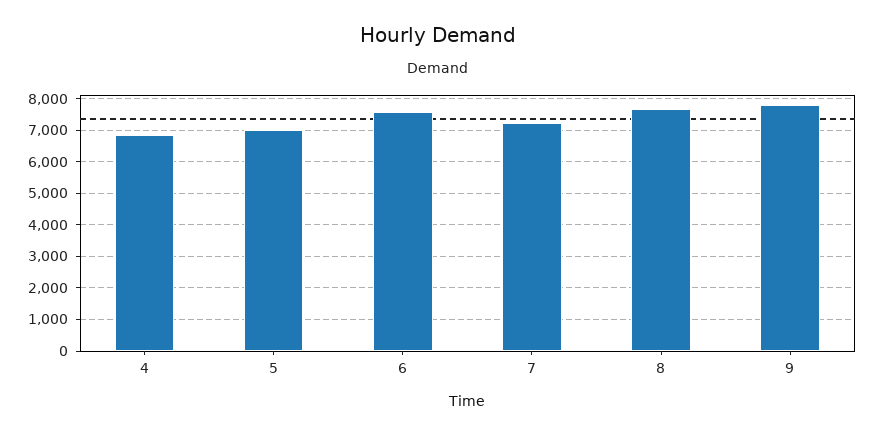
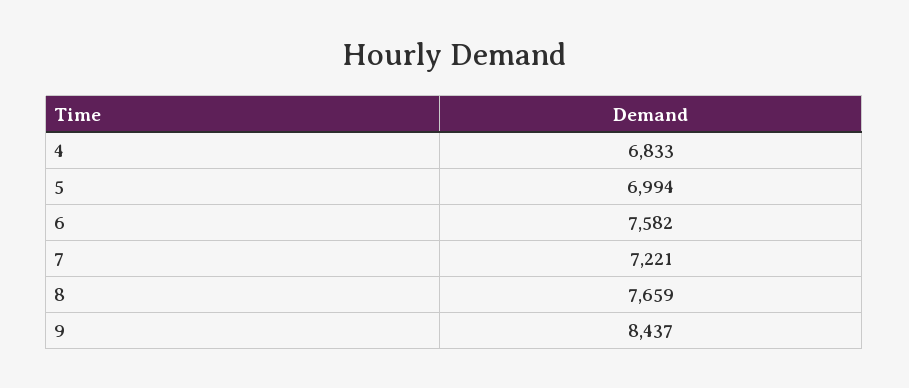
  {
    "4": 6833,
    "5": 6994,
    "6": 7582,
    "7": 7221,
    "8": 7659,
-   "9": 7800
+   "9": 8437
  }

